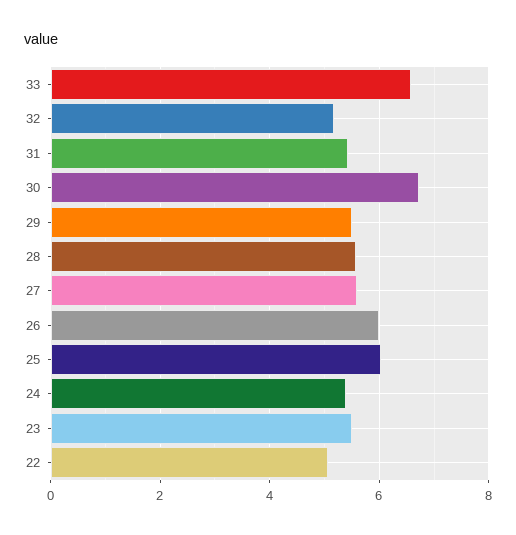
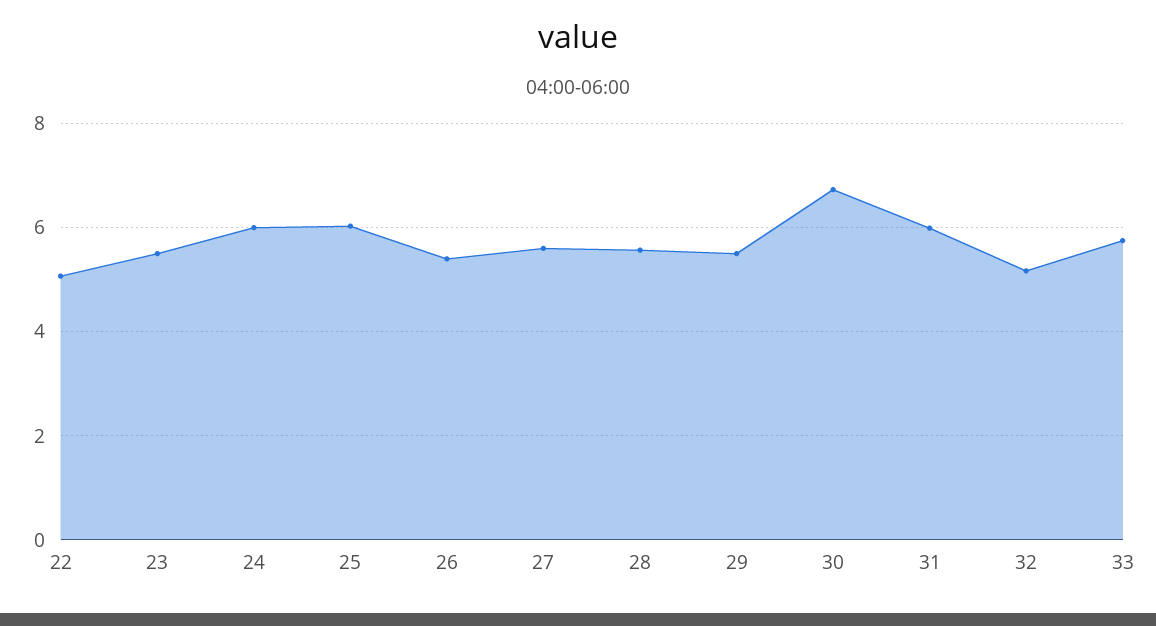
  {
-   "33": 6.6,
+   "33": 5.8,
    "32": 5.2,
-   "31": 5.4,
+   "31": 6,
    "30": 6.8,
    "29": 5.6,
    "28": 5.6,
    "27": 5.6,
-   "26": 6,
+   "26": 5.4,
    "25": 6,
-   "24": 5.4,
+   "24": 6,
    "23": 5.6,
    "22": 5
  }

